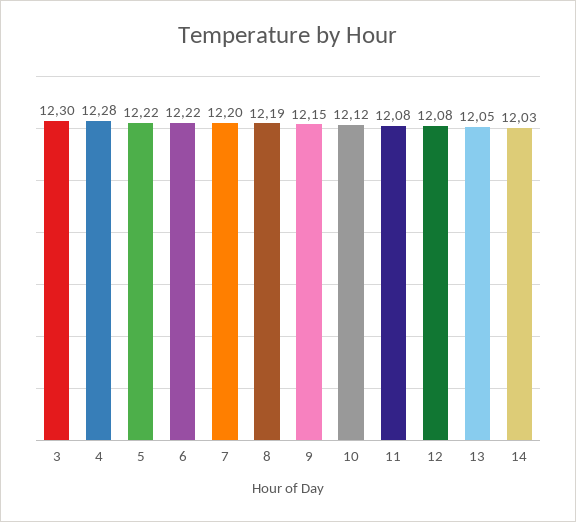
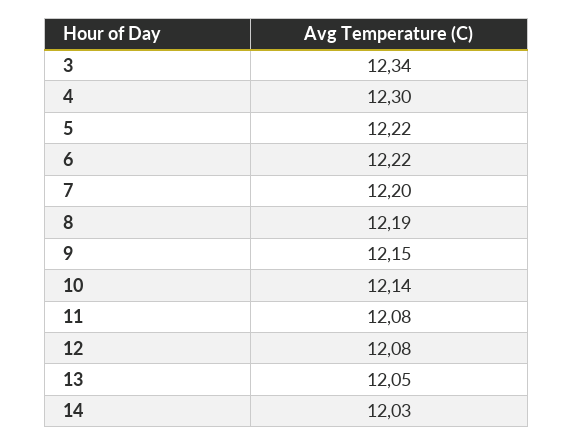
  {
-   "3": 12.3,
+   "3": 12.34,
-   "4": 12.28,
+   "4": 12.3,
    "5": 12.22,
    "6": 12.22,
    "7": 12.2,
    "8": 12.19,
    "9": 12.15,
-   "10": 12.12,
+   "10": 12.14,
    "11": 12.08,
    "12": 12.08,
    "13": 12.05,
    "14": 12.03
  }

